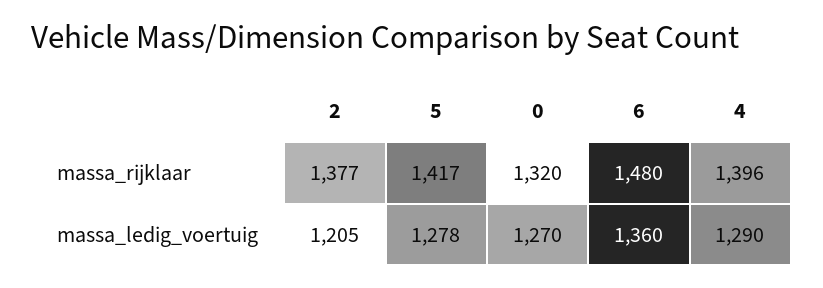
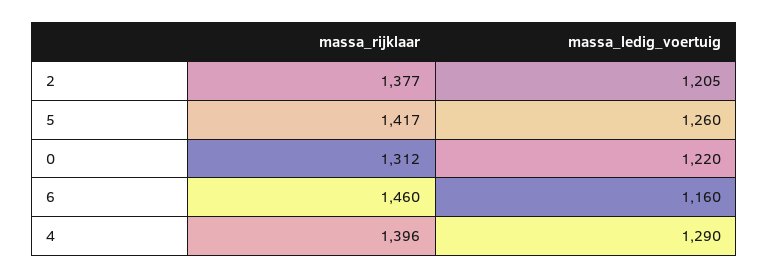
  {
    "2": {
      "massa_rijklaar": 1377,
      "massa_ledig_voertuig": 1205
    },
    "5": {
      "massa_rijklaar": 1417,
-     "massa_ledig_voertuig": 1278
+     "massa_ledig_voertuig": 1260
    },
    "0": {
-     "massa_rijklaar": 1320,
+     "massa_rijklaar": 1312,
-     "massa_ledig_voertuig": 1270
+     "massa_ledig_voertuig": 1220
    },
    "6": {
-     "massa_rijklaar": 1480,
+     "massa_rijklaar": 1460,
-     "massa_ledig_voertuig": 1360
+     "massa_ledig_voertuig": 1160
    },
    "4": {
      "massa_rijklaar": 1396,
      "massa_ledig_voertuig": 1290
    }
  }

